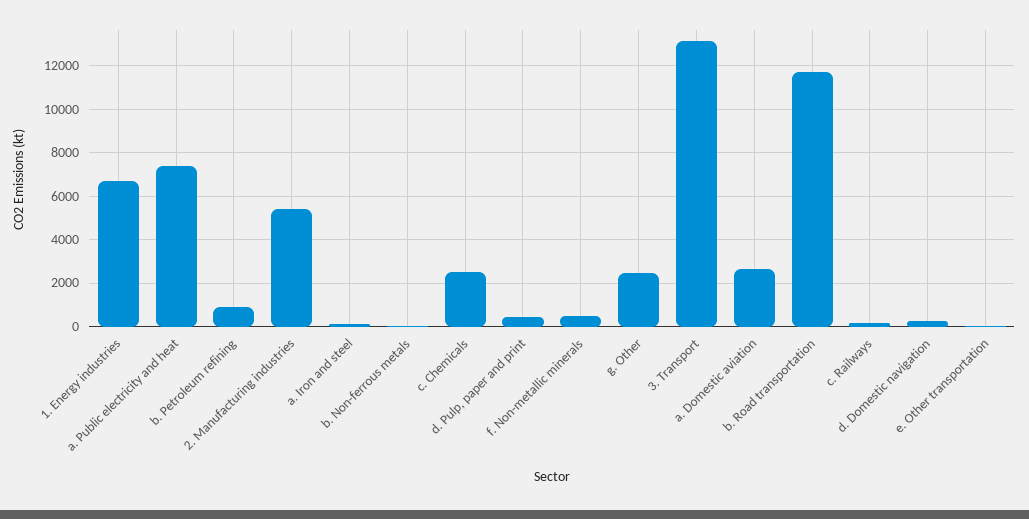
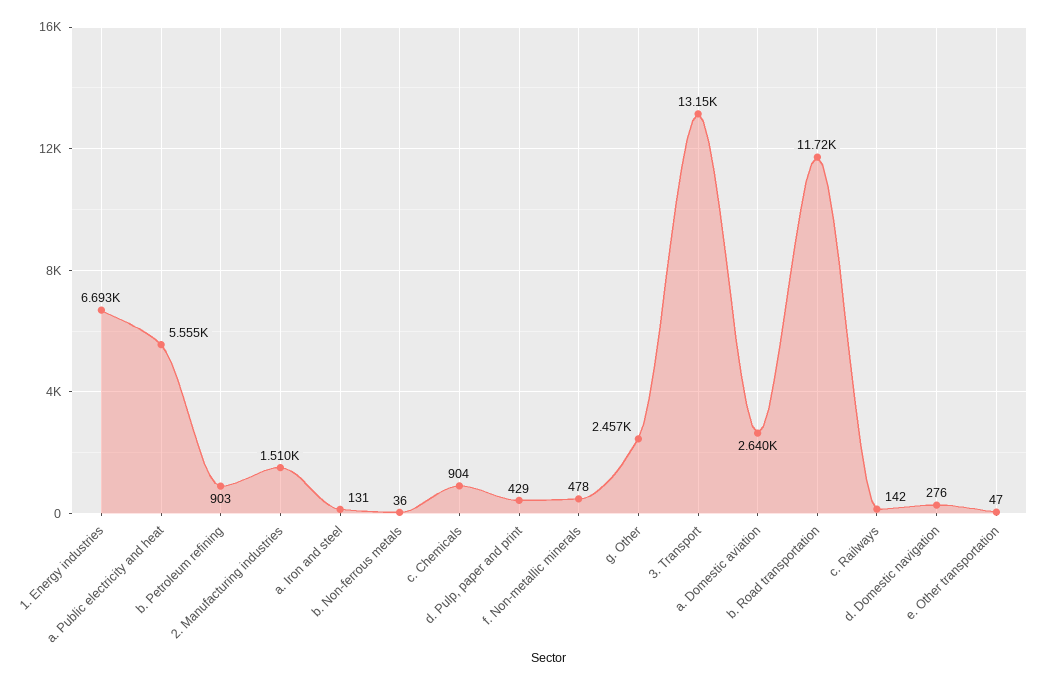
  {
    "1. Energy industries": 6693,
-   "a. Public electricity and heat": 7500,
+   "a. Public electricity and heat": 5555,
    "b. Petroleum refining": 903,
-   "2. Manufacturing industries": 5500,
+   "2. Manufacturing industries": 1510,
    "a. Iron and steel": 131,
    "b. Non-ferrous metals": 36,
-   "c. Chemicals": 2500,
+   "c. Chemicals": 904,
    "d. Pulp, paper and print": 429,
    "f. Non-metallic minerals": 478,
    "g. Other": 2457,
    "3. Transport": 13150,
    "a. Domestic aviation": 2640,
    "b. Road transportation": 11720,
    "c. Railways": 142,
    "d. Domestic navigation": 276,
    "e. Other transportation": 47
  }

